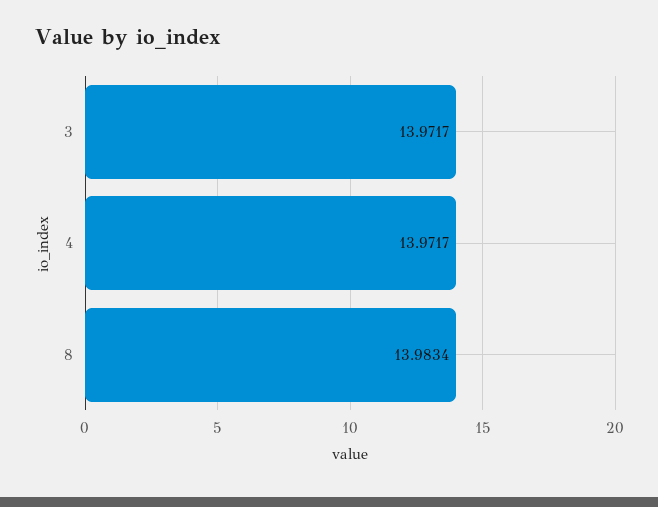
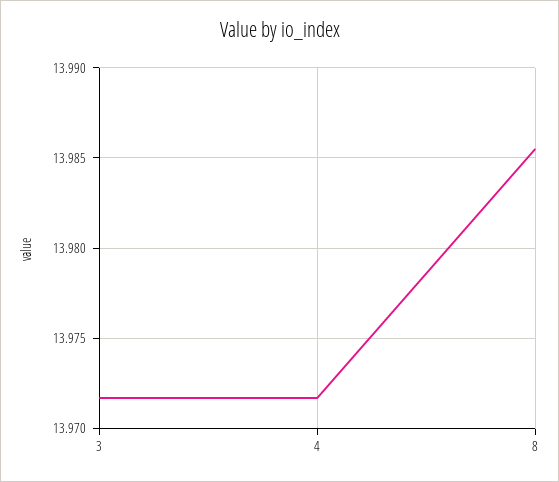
  {
    "3": 13.9717,
    "4": 13.9717,
-   "8": 13.9834
+   "8": 13.9855
  }

